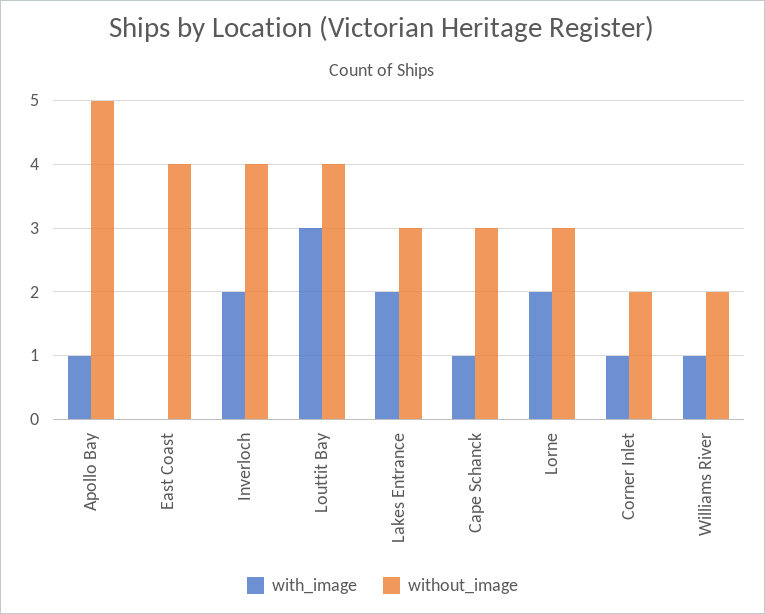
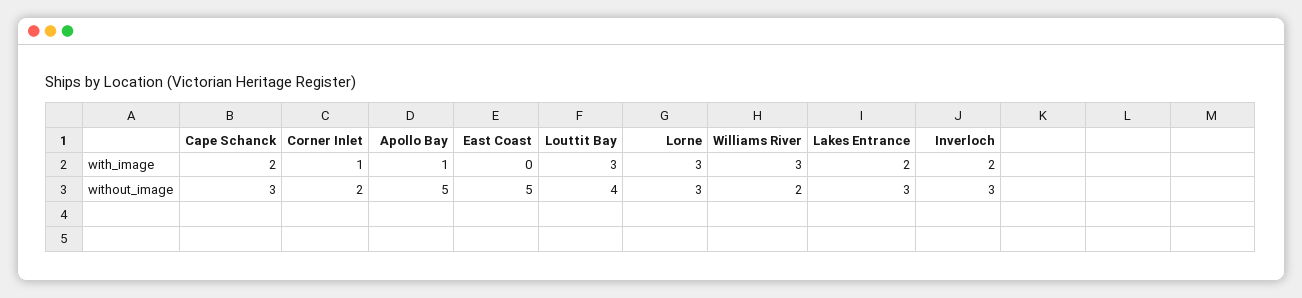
  {
    "with_image": {
      "Apollo Bay": 1,
      "East Coast": 0,
      "Inverloch": 2,
      "Louttit Bay": 3,
      "Lakes Entrance": 2,
-     "Cape Schanck": 1,
+     "Cape Schanck": 2,
-     "Lorne": 2,
+     "Lorne": 3,
      "Corner Inlet": 1,
-     "Williams River": 1
+     "Williams River": 3
    },
    "without_image": {
      "Apollo Bay": 5,
-     "East Coast": 4,
+     "East Coast": 5,
-     "Inverloch": 4,
+     "Inverloch": 3,
      "Louttit Bay": 4,
      "Lakes Entrance": 3,
      "Cape Schanck": 3,
      "Lorne": 3,
      "Corner Inlet": 2,
      "Williams River": 2
    }
  }

